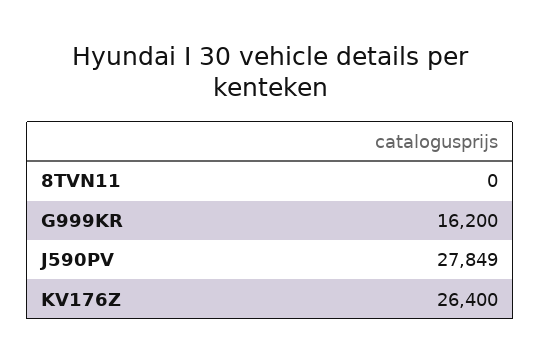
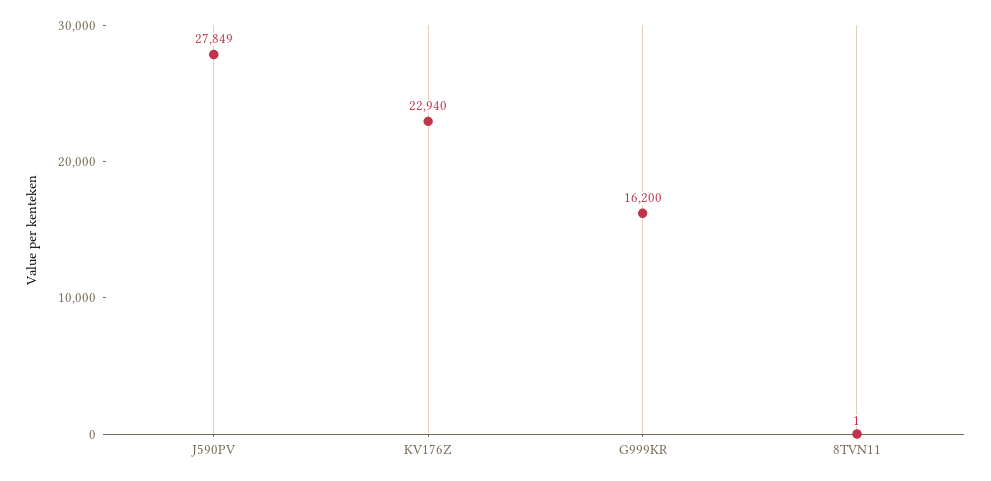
  {
-   "8TVN11": 0,
+   "8TVN11": 1,
    "G999KR": 16200,
    "J590PV": 27849,
-   "KV176Z": 26400
+   "KV176Z": 22940
  }

